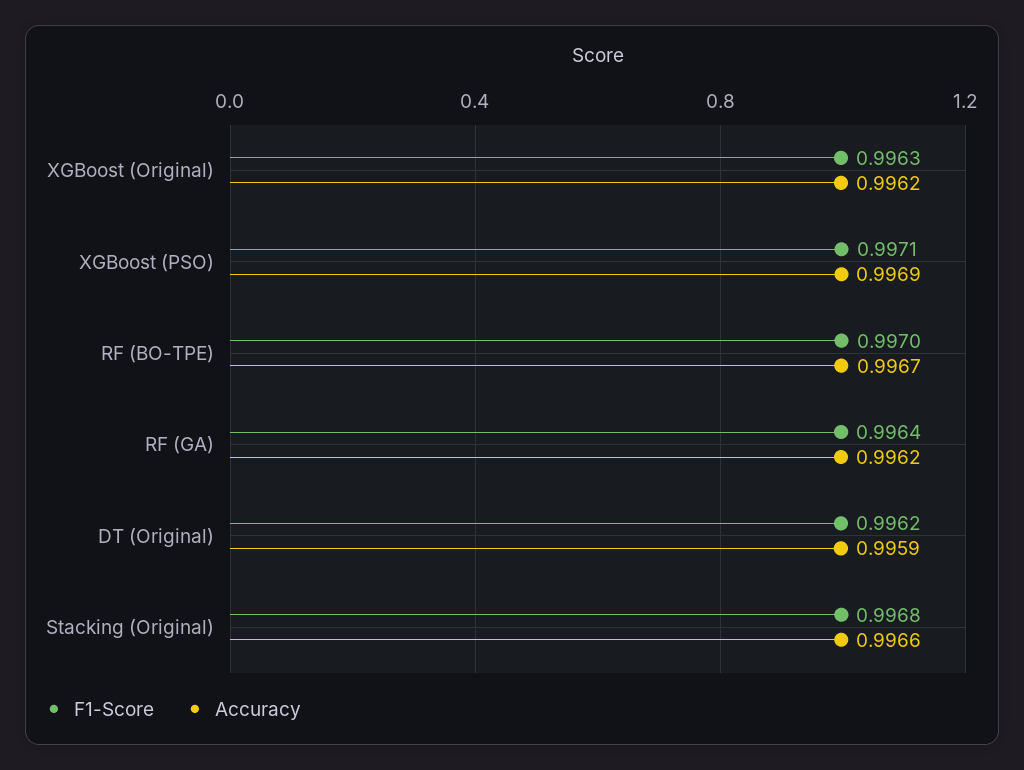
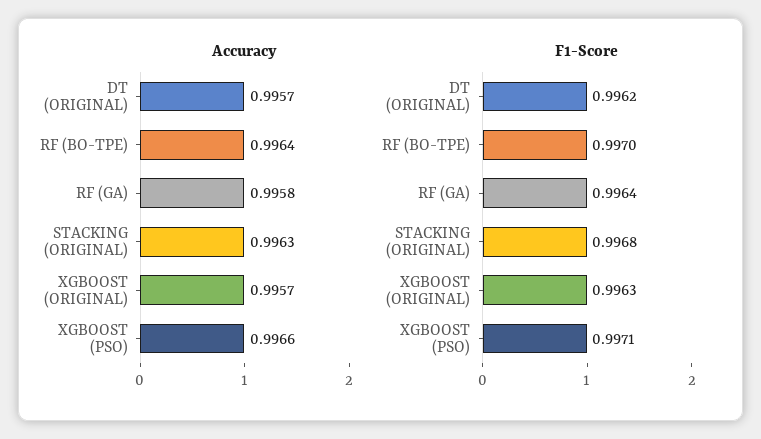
  {
    "F1-Score": {
      "XGBoost (Original)": 0.9963,
      "XGBoost (PSO)": 0.9971,
      "RF (BO-TPE)": 0.997,
      "RF (GA)": 0.9964,
      "DT (Original)": 0.9962,
      "Stacking (Original)": 0.9968
    },
    "Accuracy": {
-     "XGBoost (Original)": 0.9962,
+     "XGBoost (Original)": 0.9957,
-     "XGBoost (PSO)": 0.9969,
+     "XGBoost (PSO)": 0.9966,
-     "RF (BO-TPE)": 0.9967,
+     "RF (BO-TPE)": 0.9964,
-     "RF (GA)": 0.9962,
+     "RF (GA)": 0.9958,
-     "DT (Original)": 0.9959,
+     "DT (Original)": 0.9957,
-     "Stacking (Original)": 0.9966
+     "Stacking (Original)": 0.9963
    }
  }

